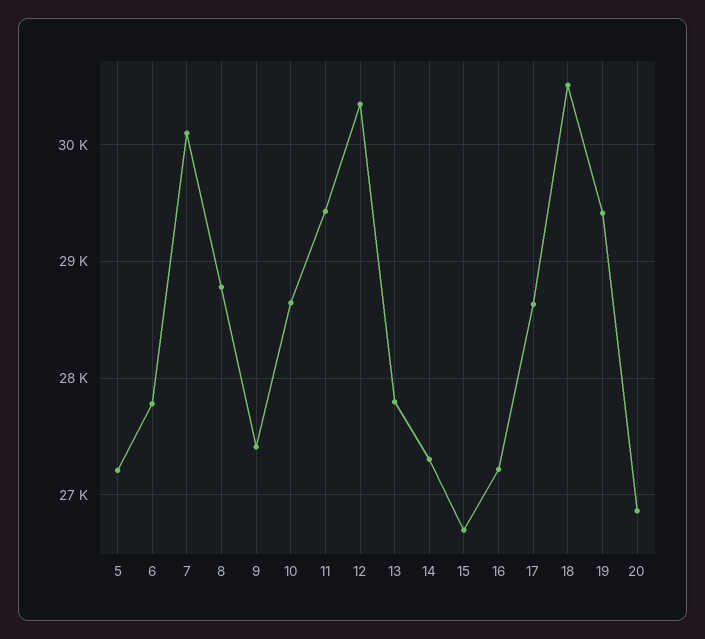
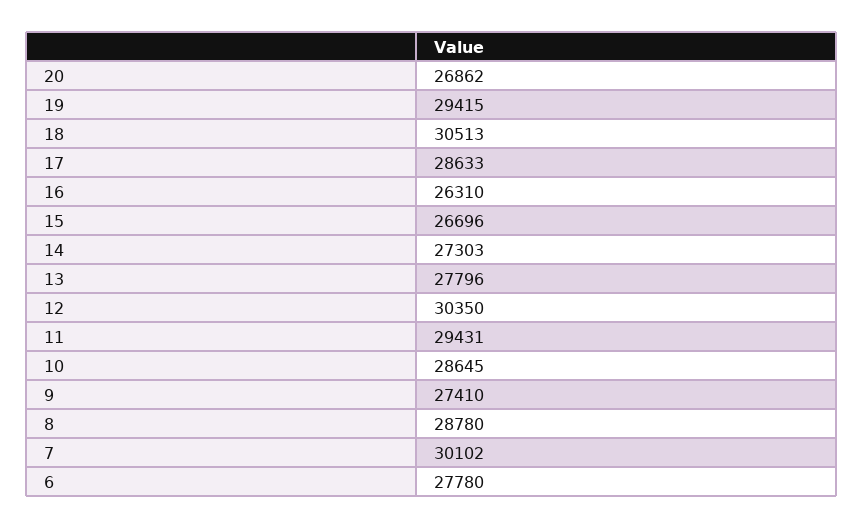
  {
-   "5": 27200,
    "6": 27780,
    "7": 30102,
    "8": 28780,
    "9": 27410,
    "10": 28645,
    "11": 29431,
    "12": 30350,
    "13": 27796,
    "14": 27303,
    "15": 26696,
-   "16": 27200,
+   "16": 26310,
    "17": 28633,
    "18": 30513,
    "19": 29415,
    "20": 26862
  }

